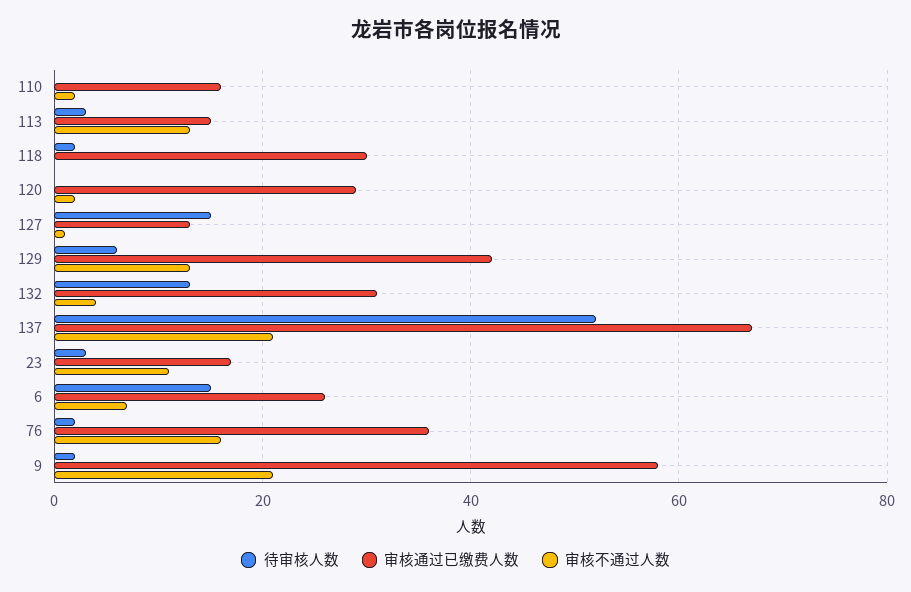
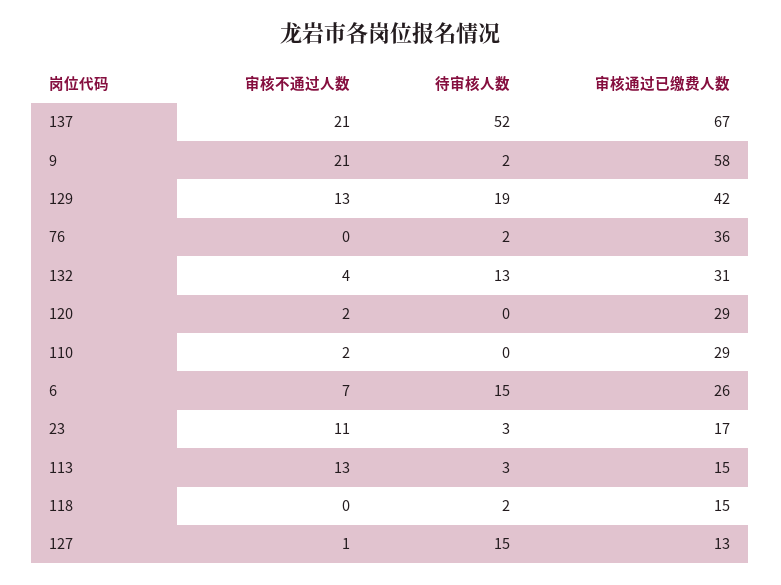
  {
    "待审核人数": {
      "110": 0,
      "113": 3,
      "118": 2,
      "120": 0,
      "127": 15,
-     "129": 5,
+     "129": 19,
      "132": 13,
      "137": 52,
      "23": 3,
      "6": 15,
      "76": 2,
      "9": 2
    },
    "审核通过已缴费人数": {
-     "110": 15,
+     "110": 29,
      "113": 15,
-     "118": 30,
+     "118": 15,
      "120": 29,
      "127": 13,
      "129": 42,
      "132": 31,
      "137": 67,
      "23": 17,
      "6": 26,
      "76": 36,
      "9": 58
    },
    "审核不通过人数": {
      "110": 2,
      "113": 13,
      "118": 0,
      "120": 2,
      "127": 1,
      "129": 13,
      "132": 4,
      "137": 21,
      "23": 11,
      "6": 7,
-     "76": 15,
+     "76": 0,
      "9": 21
    }
  }

